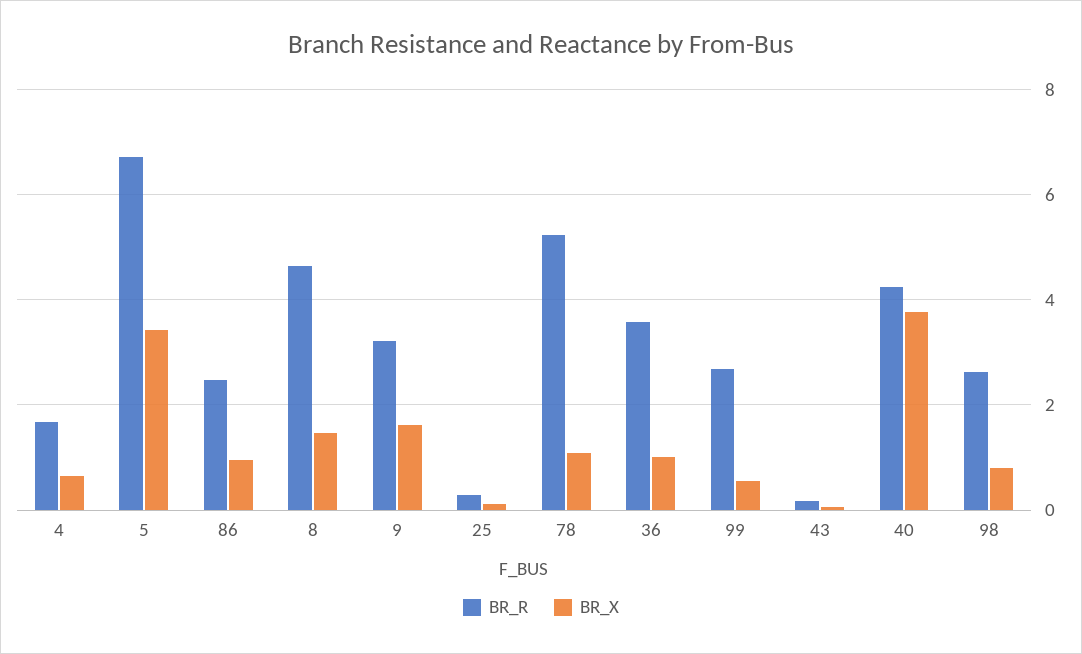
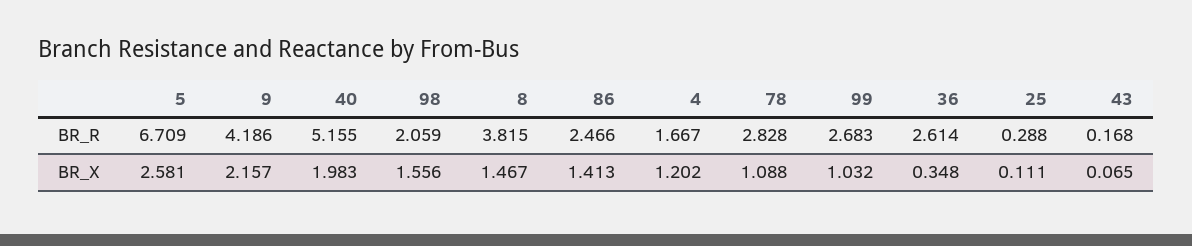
  {
    "BR_R": {
      "4": 1.667,
      "5": 6.709,
      "86": 2.466,
-     "8": 4.6,
+     "8": 3.815,
-     "9": 3.2,
+     "9": 4.186,
      "25": 0.288,
-     "78": 5.2,
+     "78": 2.828,
-     "36": 3.6,
+     "36": 2.614,
      "99": 2.683,
      "43": 0.168,
-     "40": 4.2,
+     "40": 5.155,
-     "98": 2.6
+     "98": 2.059
    },
    "BR_X": {
-     "4": 0.6,
+     "4": 1.202,
-     "5": 3.4,
+     "5": 2.581,
-     "86": 1,
+     "86": 1.413,
      "8": 1.467,
-     "9": 1.6,
+     "9": 2.157,
      "25": 0.111,
      "78": 1.088,
-     "36": 1,
+     "36": 0.348,
-     "99": 0.6,
+     "99": 1.032,
      "43": 0.065,
-     "40": 3.8,
+     "40": 1.983,
-     "98": 0.8
+     "98": 1.556
    }
  }

